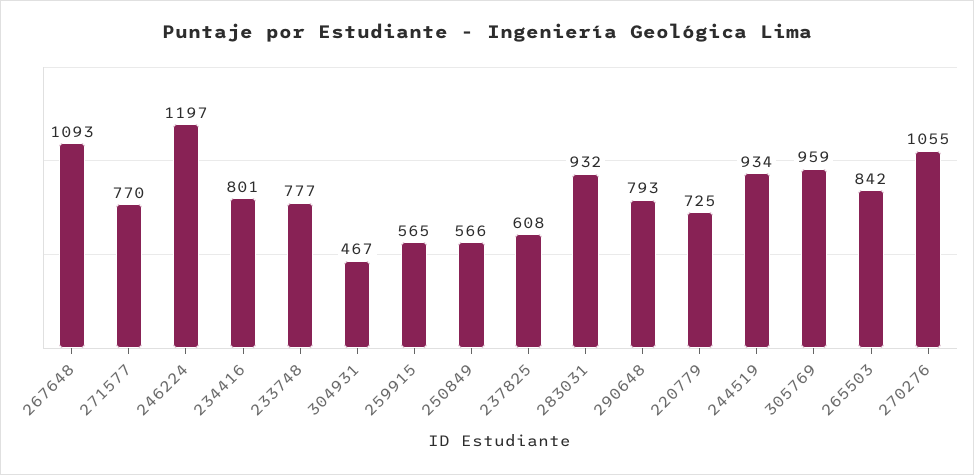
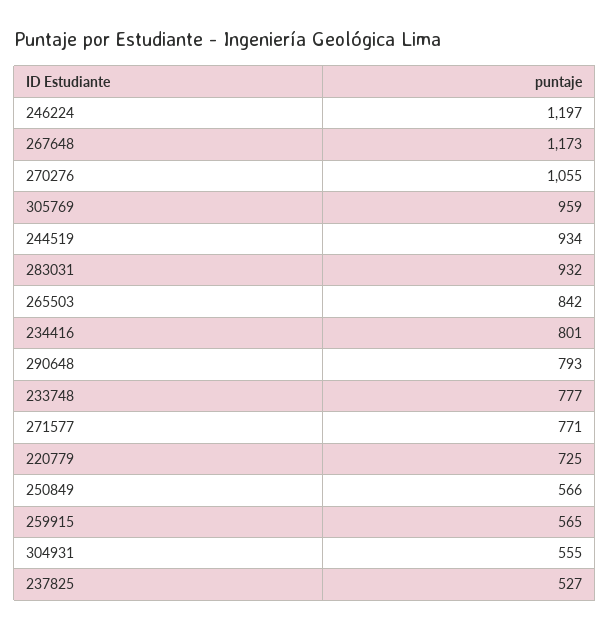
  {
-   "267648": 1093,
+   "267648": 1173,
-   "271577": 770,
+   "271577": 771,
    "246224": 1197,
    "234416": 801,
    "233748": 777,
-   "304931": 467,
+   "304931": 555,
    "259915": 565,
    "250849": 566,
-   "237825": 608,
+   "237825": 527,
    "283031": 932,
    "290648": 793,
    "220779": 725,
    "244519": 934,
    "305769": 959,
    "265503": 842,
    "270276": 1055
  }

